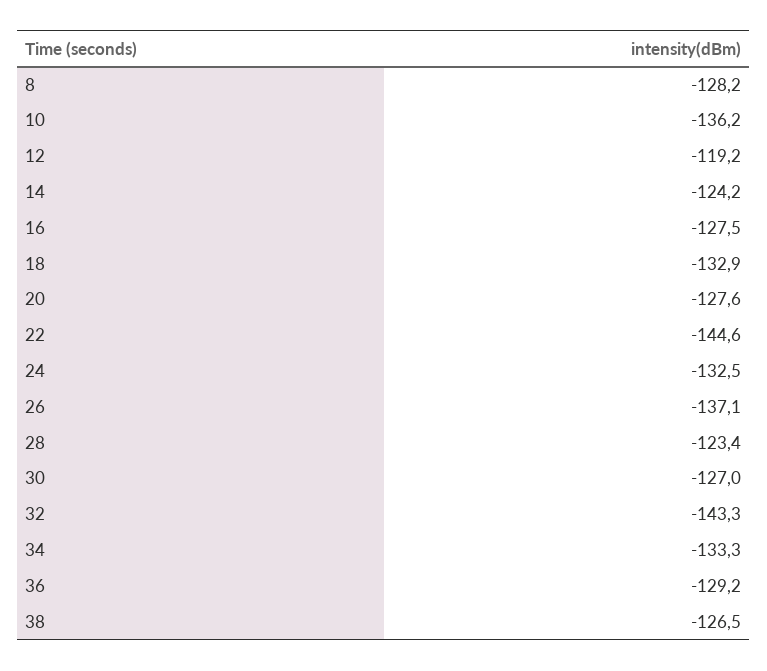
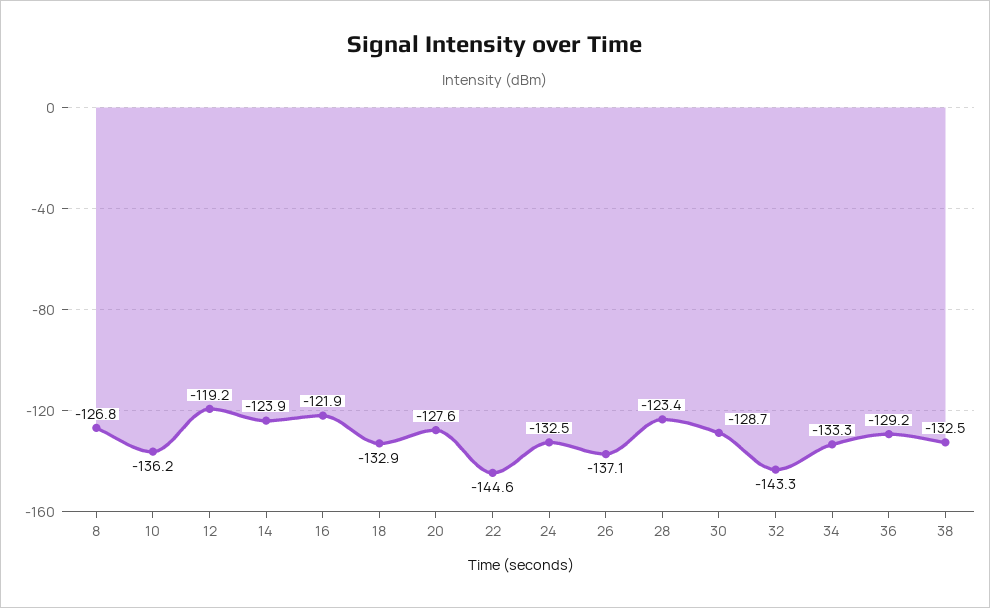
  {
-   "8": -128.2,
+   "8": -126.8,
    "10": -136.2,
    "12": -119.2,
-   "14": -124.2,
+   "14": -123.9,
-   "16": -127.5,
+   "16": -121.9,
    "18": -132.9,
    "20": -127.6,
    "22": -144.6,
    "24": -132.5,
    "26": -137.1,
    "28": -123.4,
-   "30": -127,
+   "30": -128.7,
    "32": -143.3,
    "34": -133.3,
    "36": -129.2,
-   "38": -126.5
+   "38": -132.5
  }

